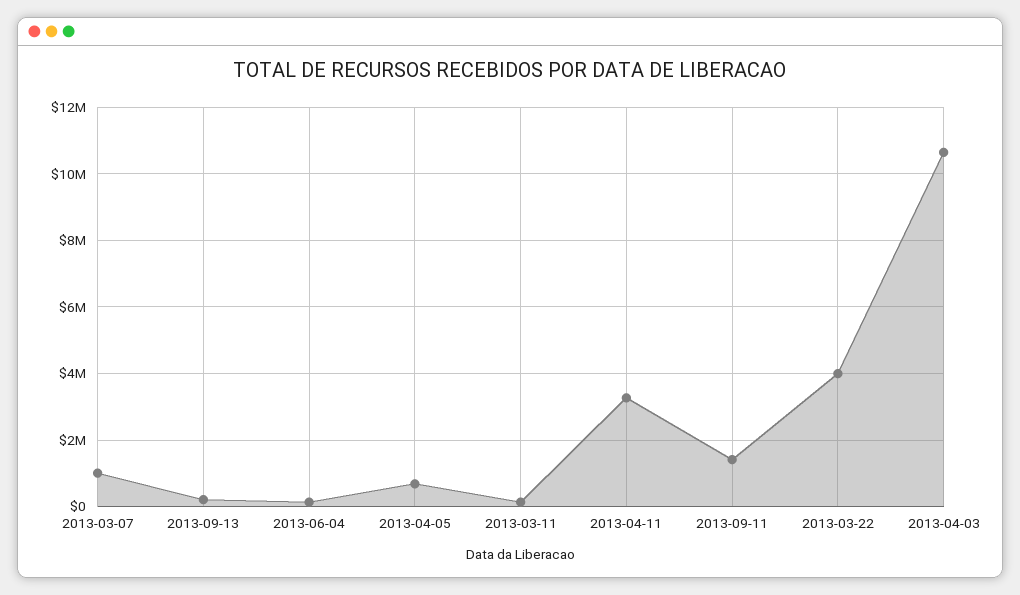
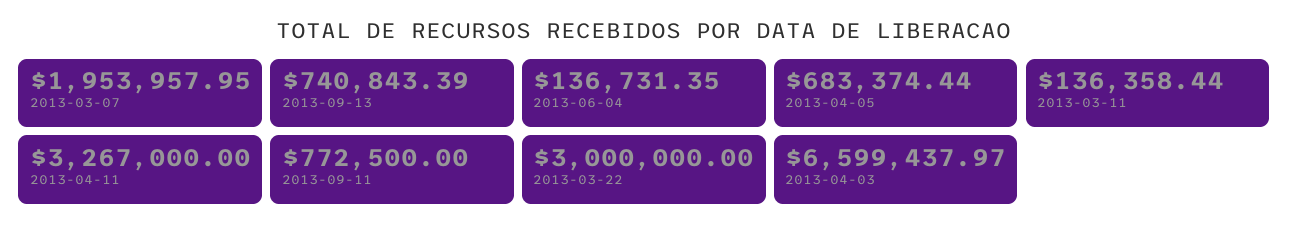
  {
-   "2013-03-07": 1000000,
+   "2013-03-07": 1953957.95,
-   "2013-09-13": 200000,
+   "2013-09-13": 740843.39,
    "2013-06-04": 136731.35,
    "2013-04-05": 683374.44,
    "2013-03-11": 136358.44,
    "2013-04-11": 3267000,
-   "2013-09-11": 1400000,
+   "2013-09-11": 772500,
-   "2013-03-22": 4000000,
+   "2013-03-22": 3000000,
-   "2013-04-03": 10600000
+   "2013-04-03": 6599437.97
  }

